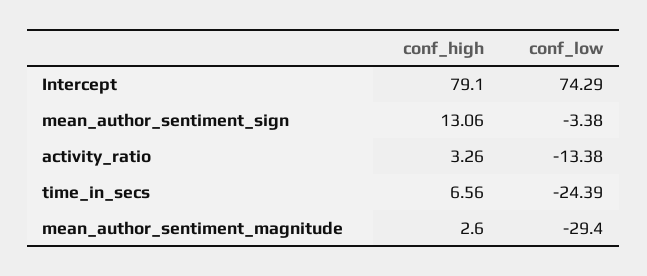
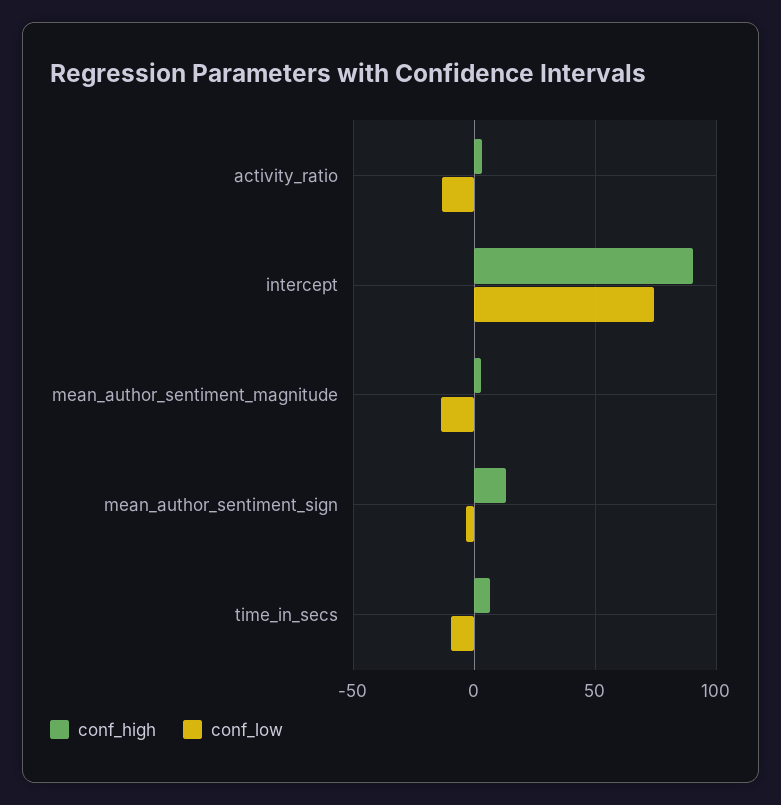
  {
    "conf_high": {
-     "Intercept": 79.1,
+     "Intercept": 90,
      "mean_author_sentiment_sign": 13.06,
      "activity_ratio": 3.26,
      "time_in_secs": 6.56,
      "mean_author_sentiment_magnitude": 2.6
    },
    "conf_low": {
      "Intercept": 74.29,
      "mean_author_sentiment_sign": -3.38,
      "activity_ratio": -13.38,
-     "time_in_secs": -24.39,
+     "time_in_secs": -10,
-     "mean_author_sentiment_magnitude": -29.4
+     "mean_author_sentiment_magnitude": -15
    }
  }

